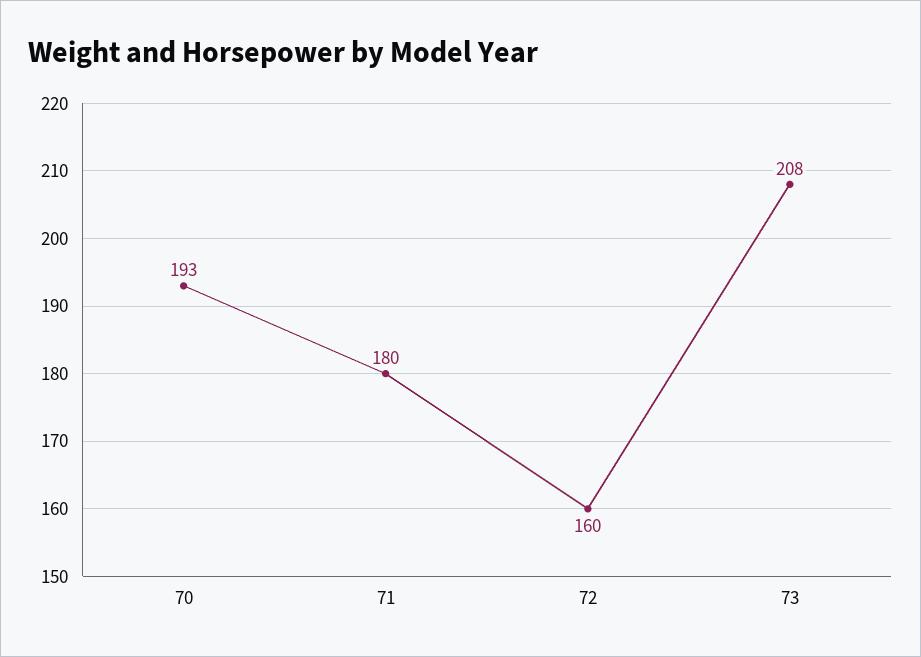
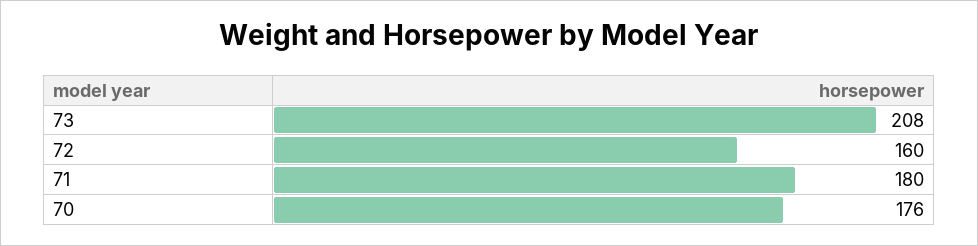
  {
-   "70": 193,
+   "70": 176,
    "71": 180,
    "72": 160,
    "73": 208
  }

